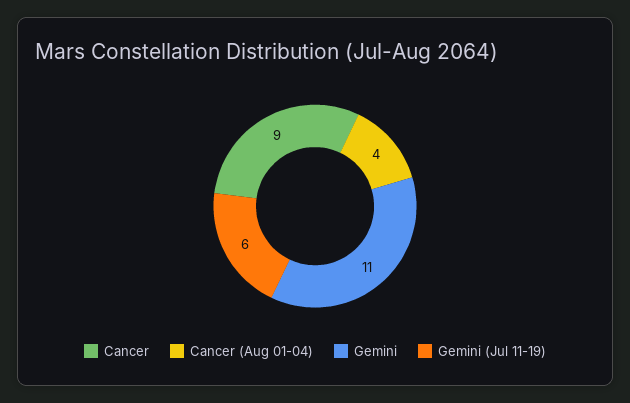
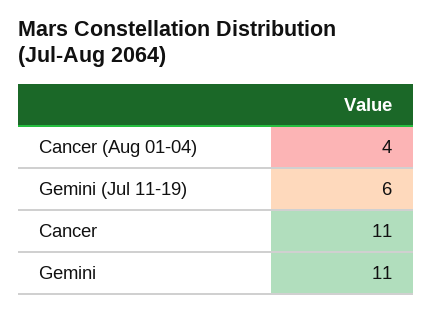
  {
-   "Cancer": 9,
+   "Cancer": 11,
    "Cancer (Aug 01-04)": 4,
    "Gemini": 11,
    "Gemini (Jul 11-19)": 6
  }

